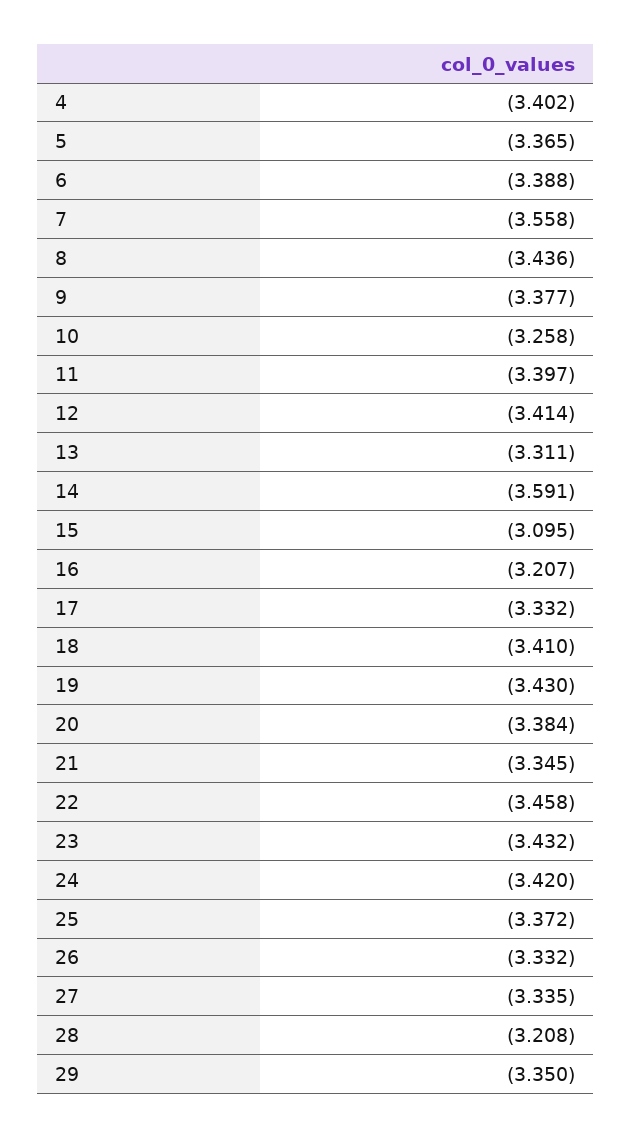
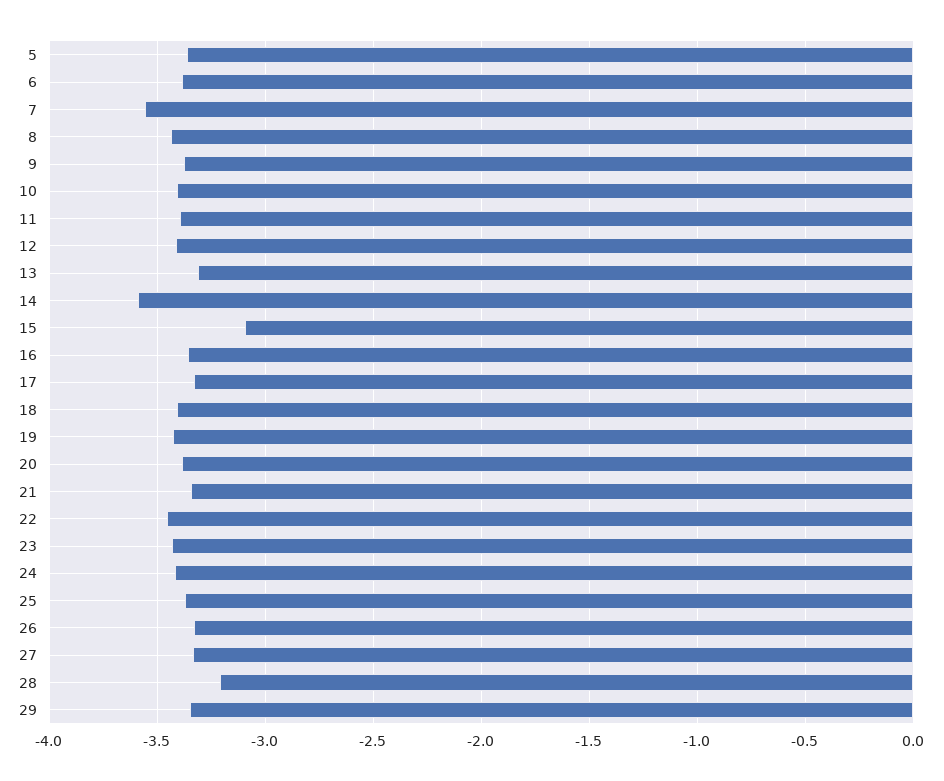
  {
-   "4": -3.402,
    "5": -3.365,
    "6": -3.388,
    "7": -3.558,
    "8": -3.436,
    "9": -3.377,
-   "10": -3.258,
+   "10": -3.4,
    "11": -3.397,
    "12": -3.414,
    "13": -3.311,
    "14": -3.591,
    "15": -3.095,
-   "16": -3.207,
+   "16": -3.35,
    "17": -3.332,
    "18": -3.41,
    "19": -3.43,
    "20": -3.384,
    "21": -3.345,
    "22": -3.458,
    "23": -3.432,
    "24": -3.42,
    "25": -3.372,
    "26": -3.332,
    "27": -3.335,
    "28": -3.208,
    "29": -3.35
  }

